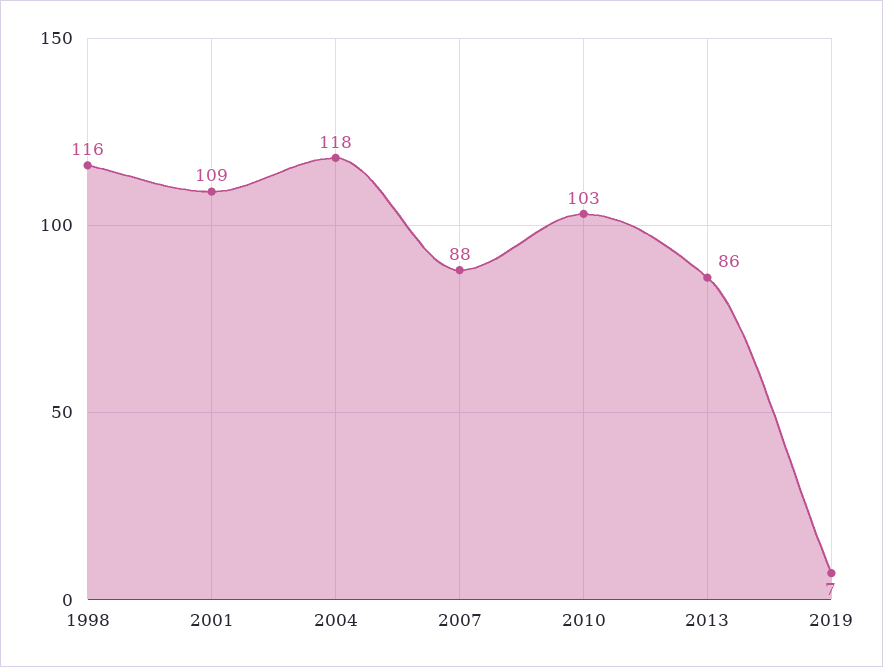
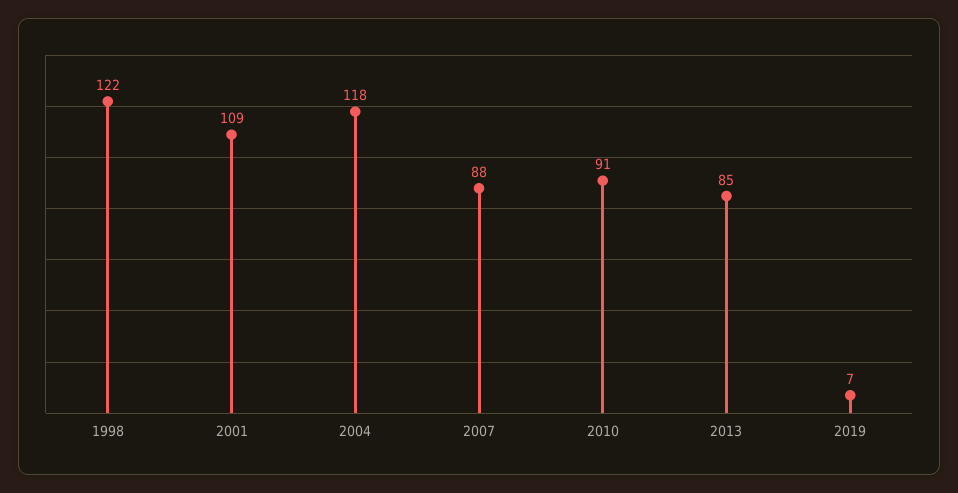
  {
-   "1998": 116,
+   "1998": 122,
    "2001": 109,
    "2004": 118,
    "2007": 88,
-   "2010": 103,
+   "2010": 91,
-   "2013": 86,
+   "2013": 85,
    "2019": 7
  }

